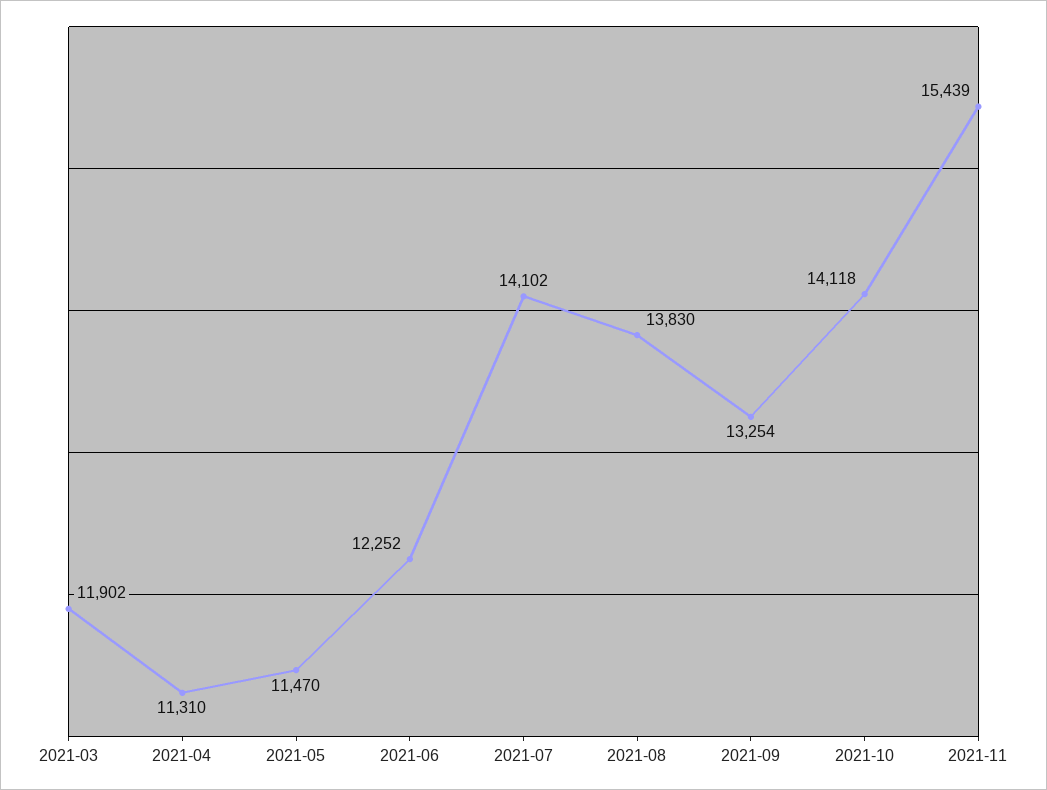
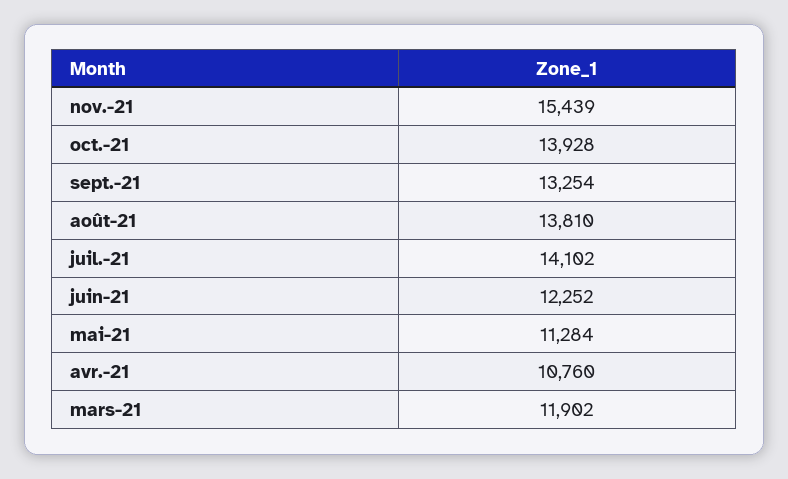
  {
    "2021-03": 11902,
-   "2021-04": 11310,
+   "2021-04": 10760,
-   "2021-05": 11470,
+   "2021-05": 11284,
    "2021-06": 12252,
    "2021-07": 14102,
-   "2021-08": 13830,
+   "2021-08": 13810,
    "2021-09": 13254,
-   "2021-10": 14118,
+   "2021-10": 13928,
    "2021-11": 15439
  }

